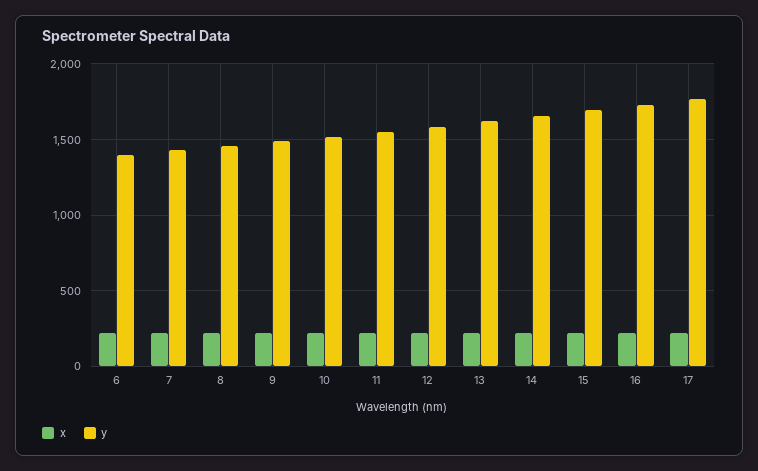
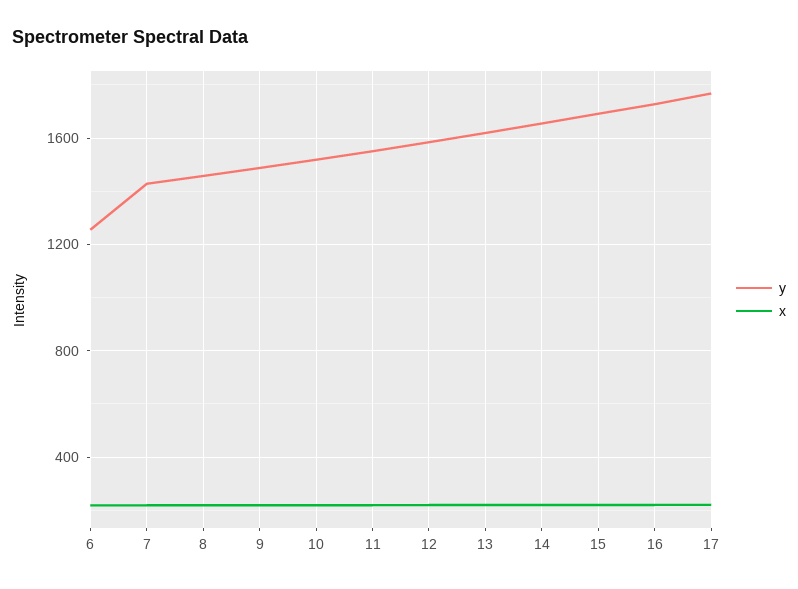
  {
    "x": {
      "6": 200,
      "7": 200,
      "8": 200,
      "9": 200,
      "10": 200,
      "11": 200,
      "12": 200,
      "13": 200,
      "14": 200,
      "15": 200,
      "16": 200,
      "17": 200
    },
    "y": {
-     "6": 1400,
+     "6": 1250,
      "7": 1450,
      "8": 1450,
      "9": 1500,
      "10": 1500,
      "11": 1550,
      "12": 1600,
      "13": 1600,
      "14": 1650,
      "15": 1700,
      "16": 1750,
      "17": 1750
    }
  }

